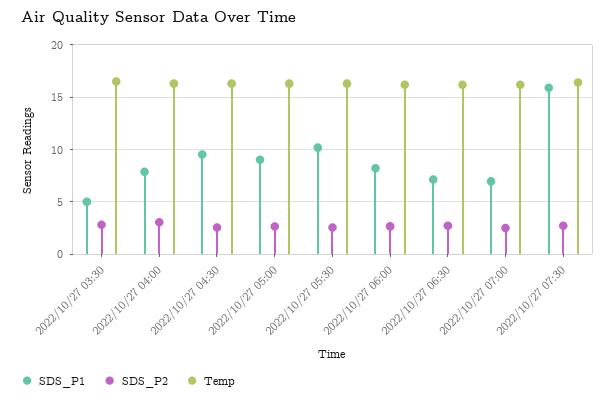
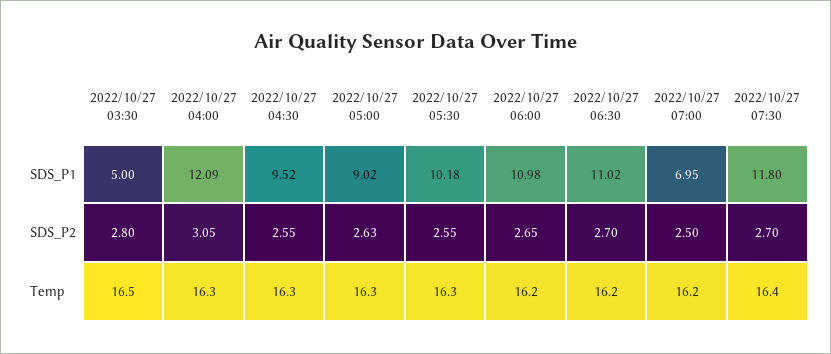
  {
    "SDS_P1": {
      "2022/10/27 03:30": 5,
-     "2022/10/27 04:00": 8,
+     "2022/10/27 04:00": 12.09,
      "2022/10/27 04:30": 9.52,
      "2022/10/27 05:00": 9.02,
      "2022/10/27 05:30": 10.18,
-     "2022/10/27 06:00": 8,
+     "2022/10/27 06:00": 10.98,
-     "2022/10/27 06:30": 7,
+     "2022/10/27 06:30": 11.02,
      "2022/10/27 07:00": 6.95,
-     "2022/10/27 07:30": 16
+     "2022/10/27 07:30": 11.8
    },
    "SDS_P2": {
      "2022/10/27 03:30": 2.8,
      "2022/10/27 04:00": 3.05,
      "2022/10/27 04:30": 2.55,
      "2022/10/27 05:00": 2.63,
      "2022/10/27 05:30": 2.55,
      "2022/10/27 06:00": 2.65,
      "2022/10/27 06:30": 2.7,
      "2022/10/27 07:00": 2.5,
      "2022/10/27 07:30": 2.7
    },
    "Temp": {
      "2022/10/27 03:30": 16.5,
      "2022/10/27 04:00": 16.3,
      "2022/10/27 04:30": 16.3,
      "2022/10/27 05:00": 16.3,
      "2022/10/27 05:30": 16.3,
      "2022/10/27 06:00": 16.2,
      "2022/10/27 06:30": 16.2,
      "2022/10/27 07:00": 16.2,
      "2022/10/27 07:30": 16.4
    }
  }

